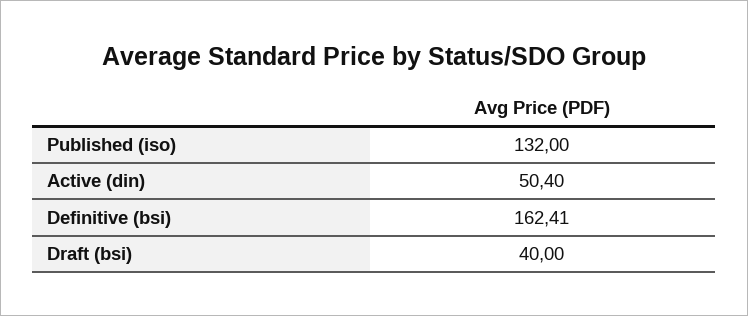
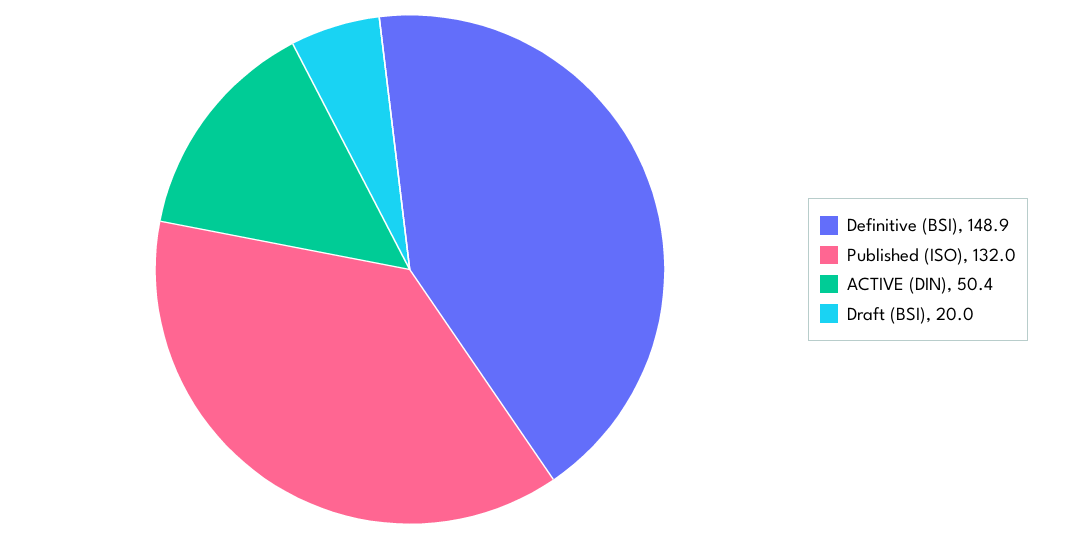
  {
    "Published (iso)": 132,
    "Active (din)": 50.4,
-   "Definitive (bsi)": 162.41,
+   "Definitive (bsi)": 148.9,
-   "Draft (bsi)": 40
+   "Draft (bsi)": 20
  }

